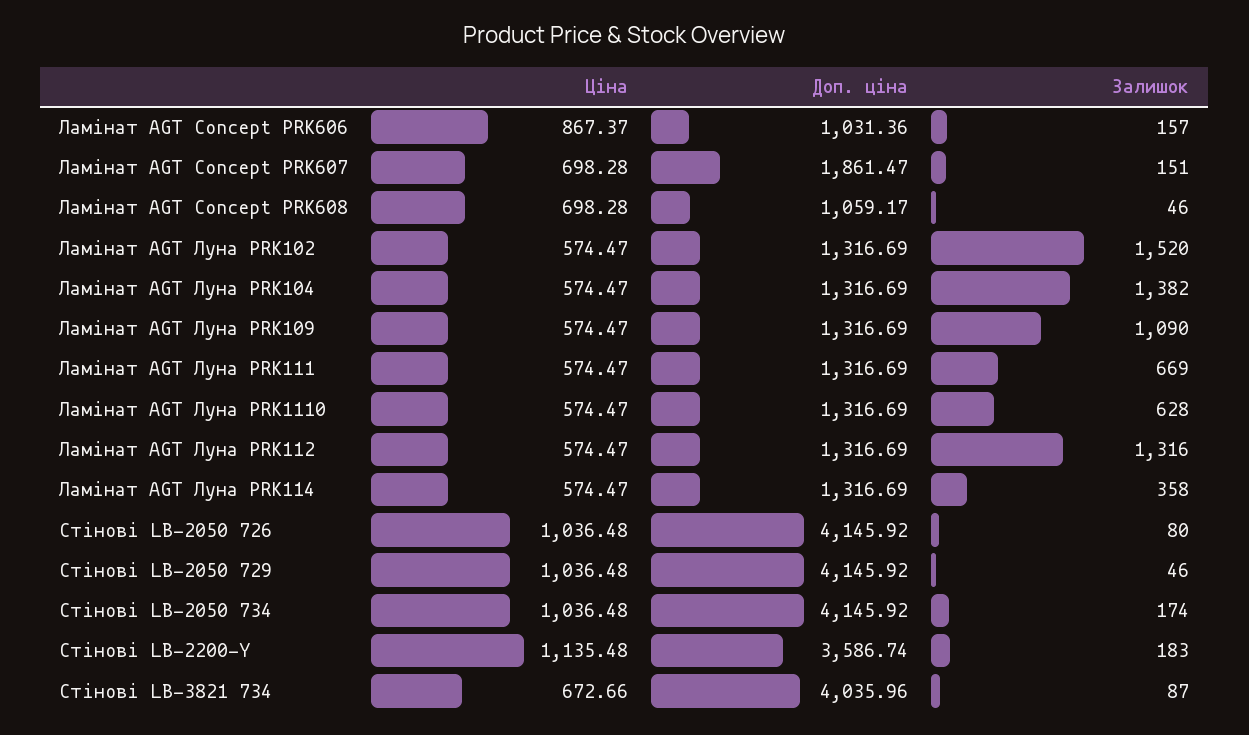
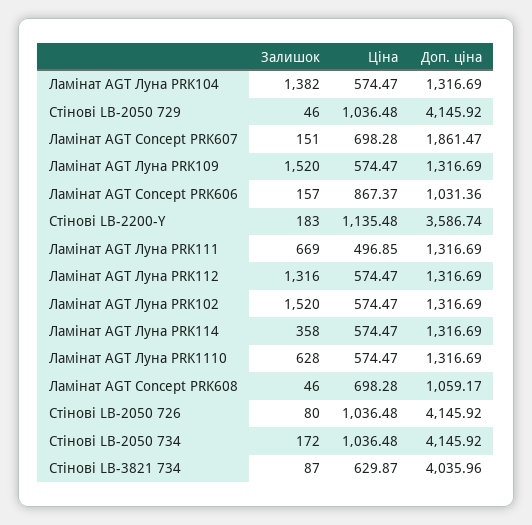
  {
    "Ціна": {
      "Ламінат AGT Concept PRK606": 867.37,
      "Ламінат AGT Concept PRK607": 698.28,
      "Ламінат AGT Concept PRK608": 698.28,
      "Ламінат AGT Луна PRK102": 574.47,
      "Ламінат AGT Луна PRK104": 574.47,
      "Ламінат AGT Луна PRK109": 574.47,
-     "Ламінат AGT Луна PRK111": 574.47,
+     "Ламінат AGT Луна PRK111": 496.85,
      "Ламінат AGT Луна PRK1110": 574.47,
      "Ламінат AGT Луна PRK112": 574.47,
      "Ламінат AGT Луна PRK114": 574.47,
      "Стінові LB-2050 726": 1036.48,
      "Стінові LB-2050 729": 1036.48,
      "Стінові LB-2050 734": 1036.48,
      "Стінові LB-2200-Y": 1135.48,
-     "Стінові LB-3821 734": 672.66
+     "Стінові LB-3821 734": 629.87
    },
    "Доп. ціна": {
      "Ламінат AGT Concept PRK606": 1031.36,
      "Ламінат AGT Concept PRK607": 1861.47,
      "Ламінат AGT Concept PRK608": 1059.17,
      "Ламінат AGT Луна PRK102": 1316.69,
      "Ламінат AGT Луна PRK104": 1316.69,
      "Ламінат AGT Луна PRK109": 1316.69,
      "Ламінат AGT Луна PRK111": 1316.69,
      "Ламінат AGT Луна PRK1110": 1316.69,
      "Ламінат AGT Луна PRK112": 1316.69,
      "Ламінат AGT Луна PRK114": 1316.69,
      "Стінові LB-2050 726": 4145.92,
      "Стінові LB-2050 729": 4145.92,
      "Стінові LB-2050 734": 4145.92,
      "Стінові LB-2200-Y": 3586.74,
      "Стінові LB-3821 734": 4035.96
    },
    "Залишок": {
      "Ламінат AGT Concept PRK606": 157,
      "Ламінат AGT Concept PRK607": 151,
      "Ламінат AGT Concept PRK608": 46,
      "Ламінат AGT Луна PRK102": 1520,
      "Ламінат AGT Луна PRK104": 1382,
-     "Ламінат AGT Луна PRK109": 1090,
+     "Ламінат AGT Луна PRK109": 1520,
      "Ламінат AGT Луна PRK111": 669,
      "Ламінат AGT Луна PRK1110": 628,
      "Ламінат AGT Луна PRK112": 1316,
      "Ламінат AGT Луна PRK114": 358,
      "Стінові LB-2050 726": 80,
      "Стінові LB-2050 729": 46,
-     "Стінові LB-2050 734": 174,
+     "Стінові LB-2050 734": 172,
      "Стінові LB-2200-Y": 183,
      "Стінові LB-3821 734": 87
    }
  }

